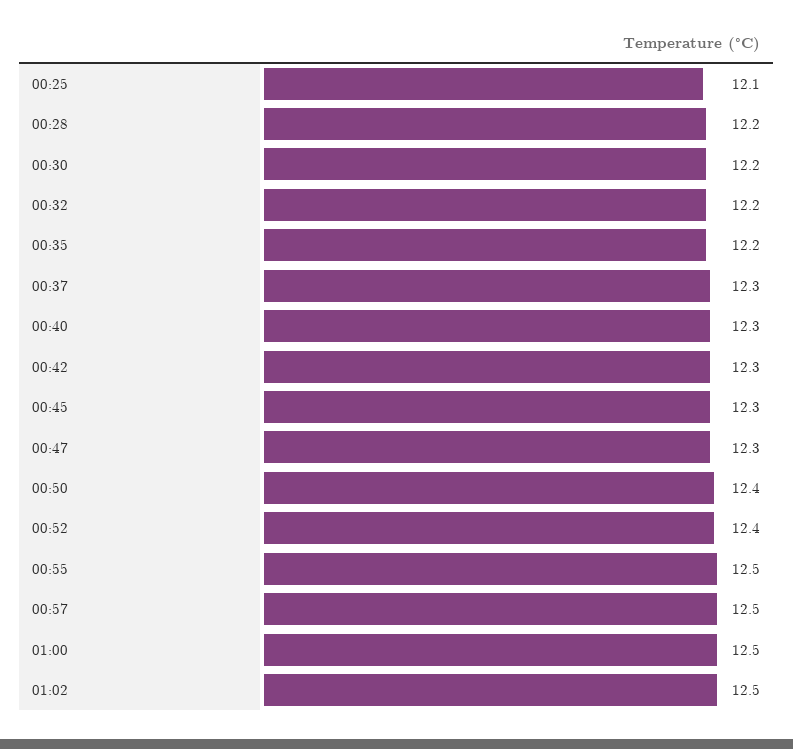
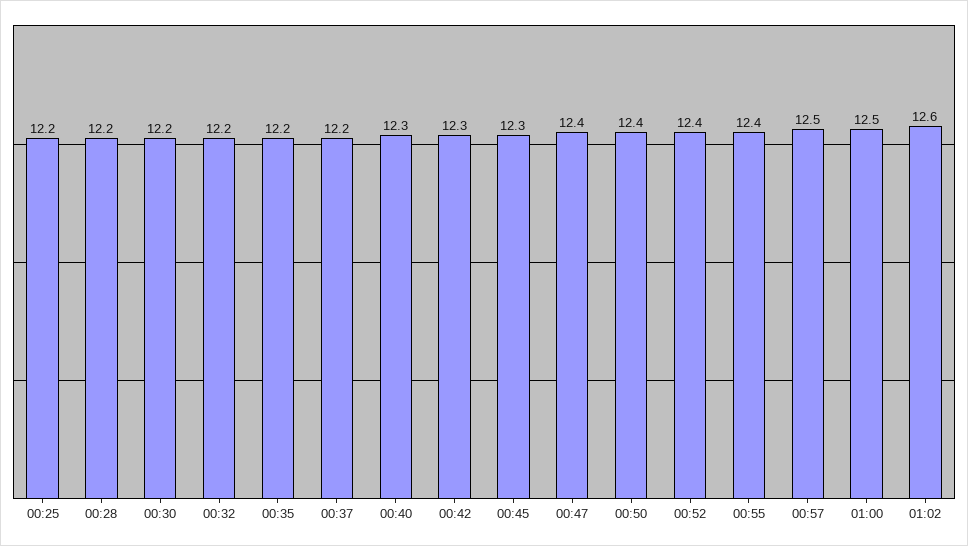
  {
-   "00:25": 12.1,
+   "00:25": 12.2,
    "00:28": 12.2,
    "00:30": 12.2,
    "00:32": 12.2,
    "00:35": 12.2,
-   "00:37": 12.3,
+   "00:37": 12.2,
    "00:40": 12.3,
    "00:42": 12.3,
    "00:45": 12.3,
-   "00:47": 12.3,
+   "00:47": 12.4,
    "00:50": 12.4,
    "00:52": 12.4,
-   "00:55": 12.5,
+   "00:55": 12.4,
    "00:57": 12.5,
    "01:00": 12.5,
-   "01:02": 12.5
+   "01:02": 12.6
  }

